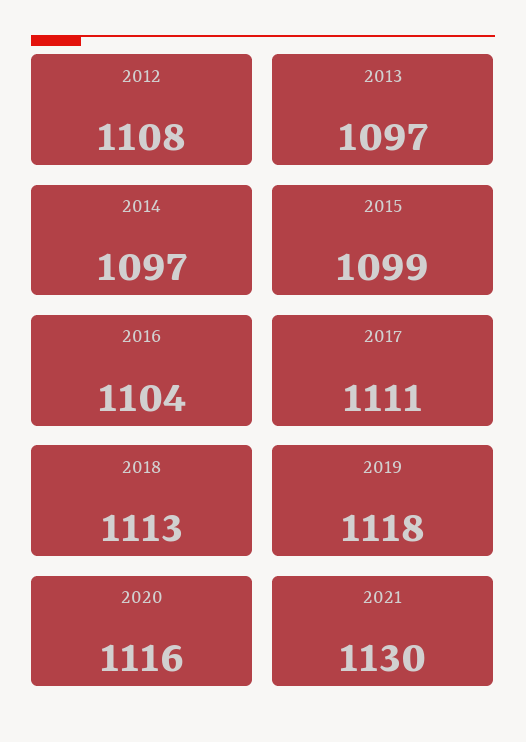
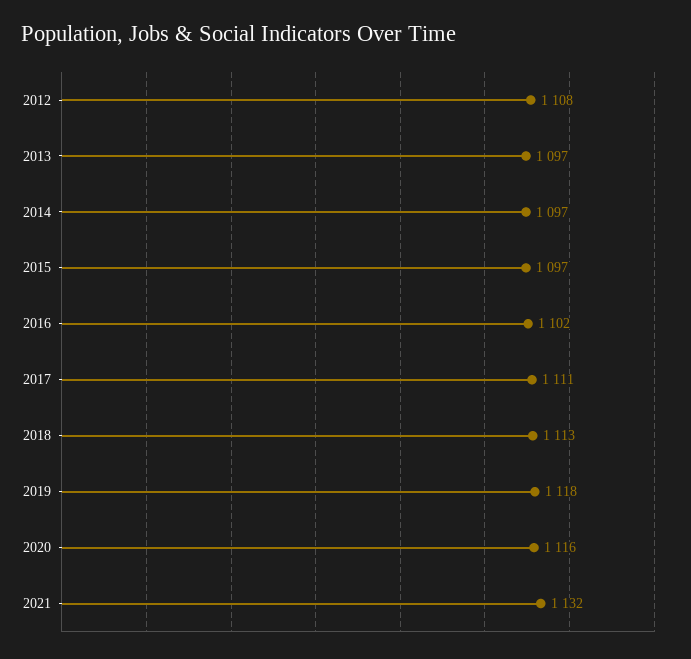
  {
    "2012": 1108,
    "2013": 1097,
    "2014": 1097,
-   "2015": 1099,
+   "2015": 1097,
-   "2016": 1104,
+   "2016": 1102,
    "2017": 1111,
    "2018": 1113,
    "2019": 1118,
    "2020": 1116,
-   "2021": 1130
+   "2021": 1132
  }

